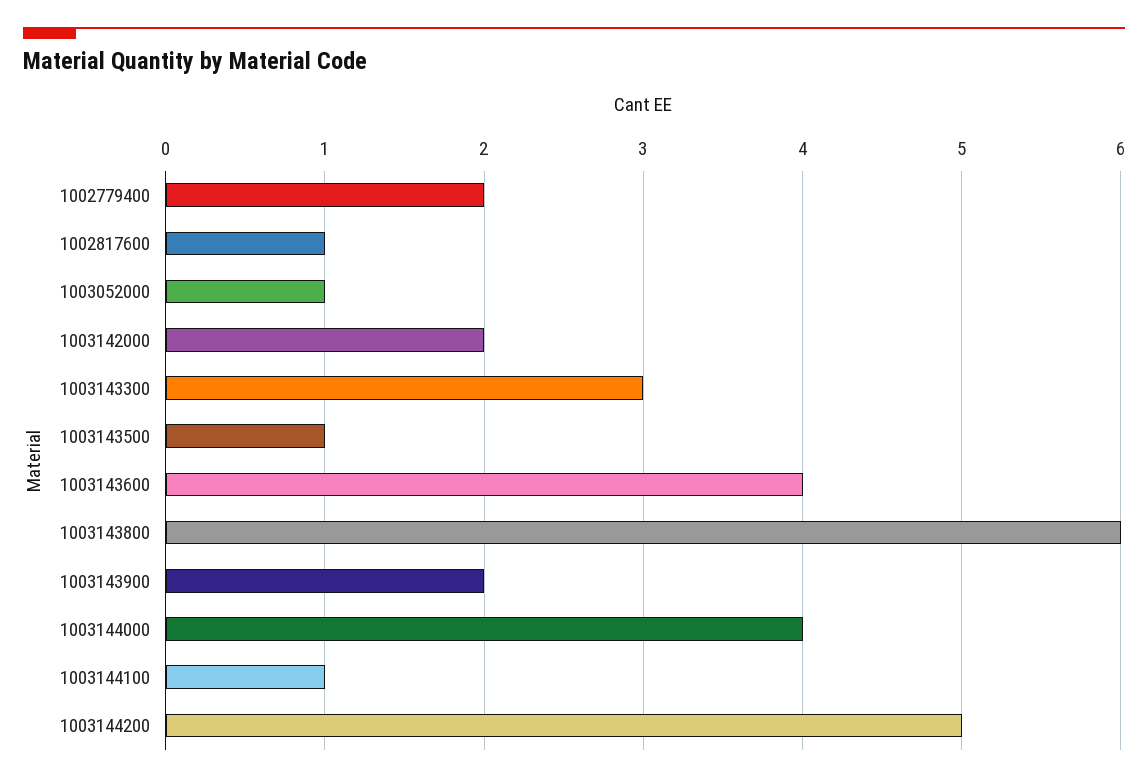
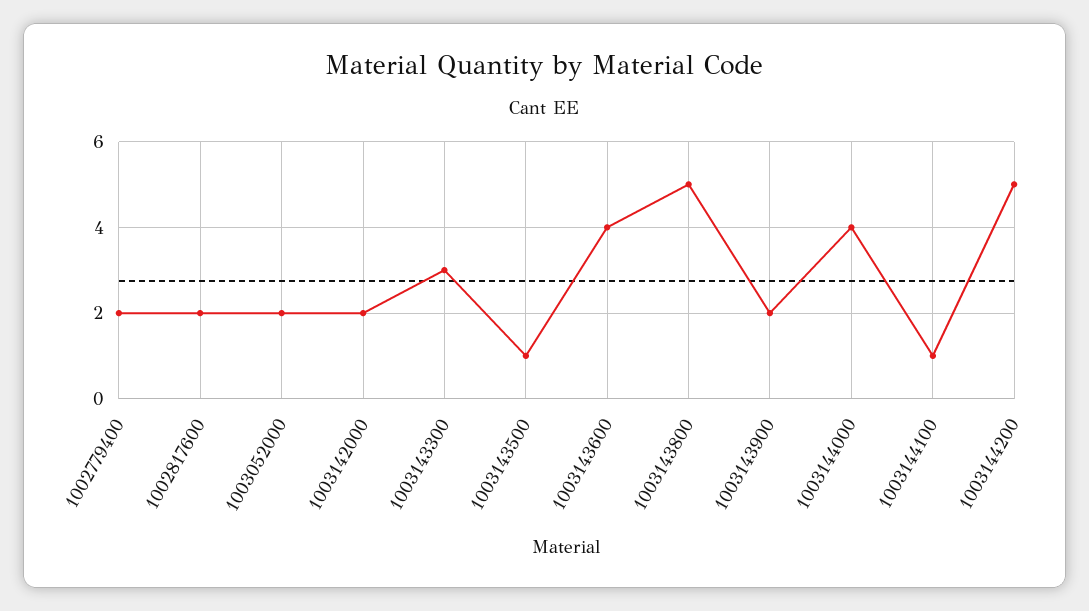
  {
    "1002779400": 2,
-   "1002817600": 1,
+   "1002817600": 2,
-   "1003052000": 1,
+   "1003052000": 2,
    "1003142000": 2,
    "1003143300": 3,
    "1003143500": 1,
    "1003143600": 4,
-   "1003143800": 6,
+   "1003143800": 5,
    "1003143900": 2,
    "1003144000": 4,
    "1003144100": 1,
    "1003144200": 5
  }

